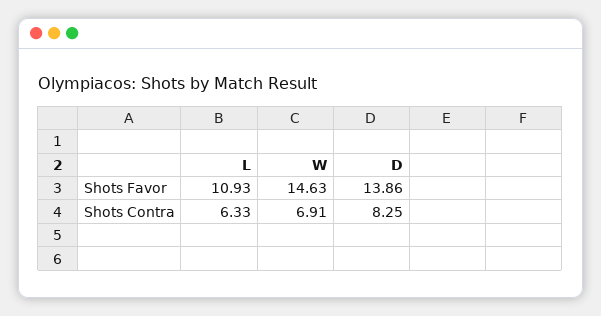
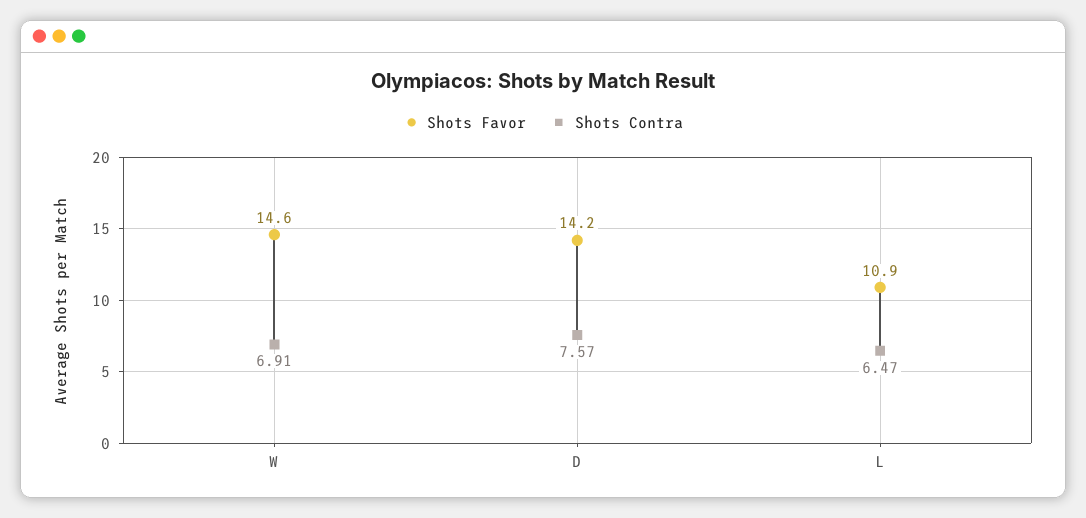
  {
    "Shots Favor": {
      "L": 10.93,
      "W": 14.63,
-     "D": 13.86
+     "D": 14.2
    },
    "Shots Contra": {
-     "L": 6.33,
+     "L": 6.47,
      "W": 6.91,
-     "D": 8.25
+     "D": 7.57
    }
  }

